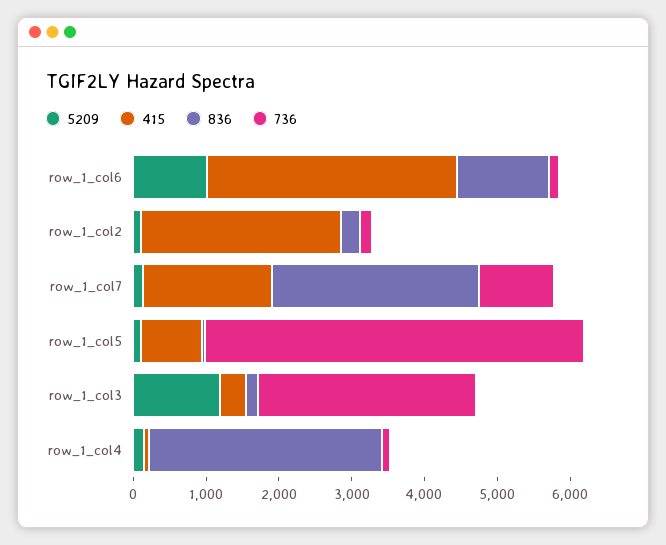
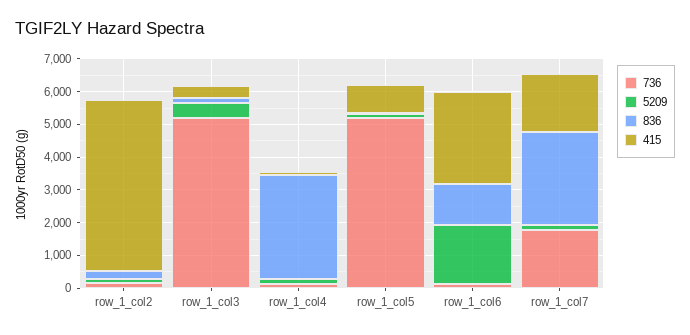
  {
    "5209": {
-     "row_1_col6": 1000,
+     "row_1_col6": 1750,
      "row_1_col2": 200,
      "row_1_col7": 200,
      "row_1_col5": 200,
-     "row_1_col3": 1200,
+     "row_1_col3": 500,
      "row_1_col4": 200
    },
    "415": {
-     "row_1_col6": 3400,
+     "row_1_col6": 2750,
-     "row_1_col2": 2800,
+     "row_1_col2": 5250,
      "row_1_col7": 1800,
      "row_1_col5": 800,
      "row_1_col3": 400,
      "row_1_col4": 0
    },
    "836": {
      "row_1_col6": 1200,
      "row_1_col2": 200,
      "row_1_col7": 2800,
      "row_1_col5": 0,
      "row_1_col3": 200,
      "row_1_col4": 3200
    },
    "736": {
      "row_1_col6": 200,
      "row_1_col2": 200,
-     "row_1_col7": 1000,
+     "row_1_col7": 1750,
      "row_1_col5": 5200,
-     "row_1_col3": 3000,
+     "row_1_col3": 5250,
      "row_1_col4": 200
    }
  }

